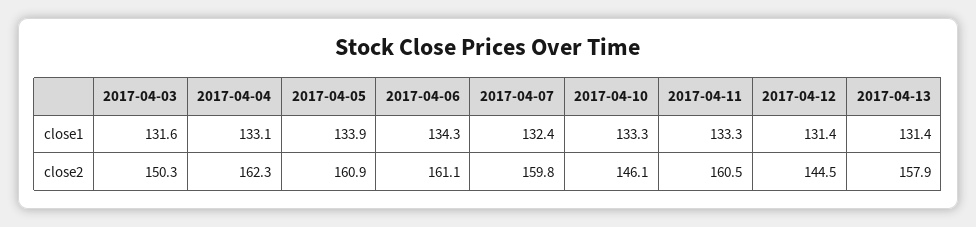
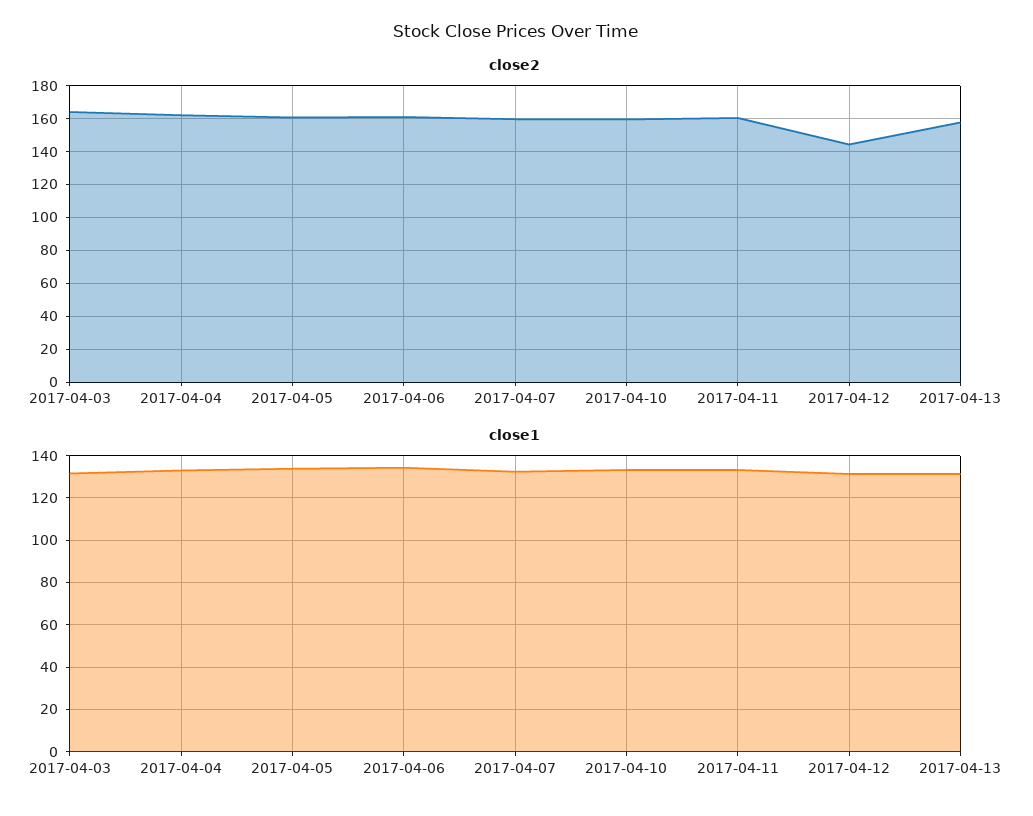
  {
    "close1": {
      "2017-04-03": 131.6,
      "2017-04-04": 133.1,
      "2017-04-05": 133.9,
      "2017-04-06": 134.3,
      "2017-04-07": 132.4,
      "2017-04-10": 133.3,
      "2017-04-11": 133.3,
      "2017-04-12": 131.4,
      "2017-04-13": 131.4
    },
    "close2": {
-     "2017-04-03": 150.3,
+     "2017-04-03": 165,
      "2017-04-04": 162.3,
      "2017-04-05": 160.9,
      "2017-04-06": 161.1,
      "2017-04-07": 159.8,
-     "2017-04-10": 146.1,
+     "2017-04-10": 160,
      "2017-04-11": 160.5,
      "2017-04-12": 144.5,
      "2017-04-13": 157.9
    }
  }

